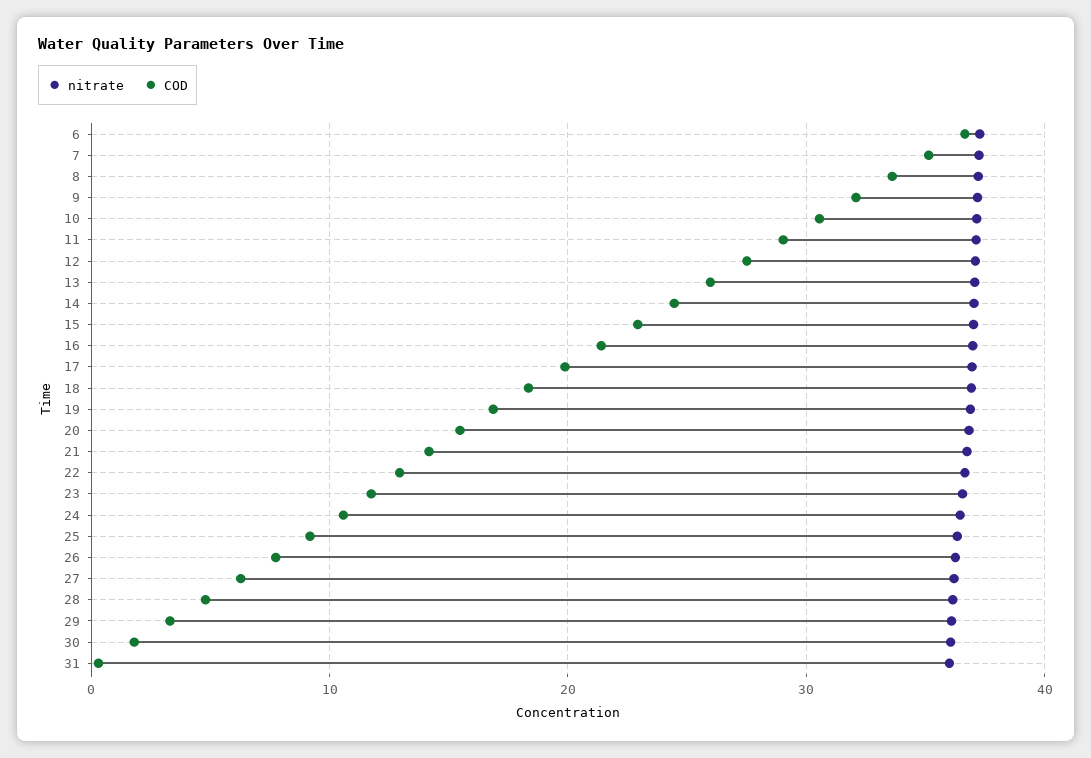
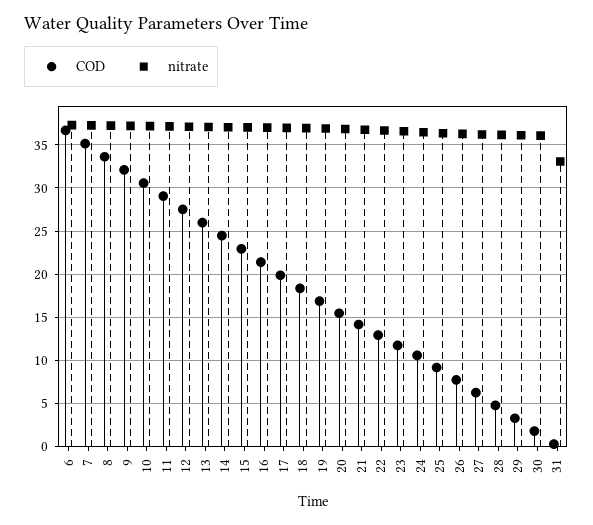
  {
    "nitrate": {
      "6": 37,
      "7": 37,
      "8": 37,
      "9": 37,
      "10": 37,
      "11": 37,
      "12": 37,
      "13": 37,
      "14": 37,
      "15": 37,
      "16": 37,
      "17": 37,
      "18": 37,
      "19": 37,
      "20": 37,
      "21": 37,
      "22": 37,
      "23": 37,
      "24": 36,
      "25": 36,
      "26": 36,
      "27": 36,
      "28": 36,
      "29": 36,
      "30": 36,
-     "31": 36
+     "31": 33
    },
    "COD": {
      "6": 37,
      "7": 35,
      "8": 34,
      "9": 32,
      "10": 31,
      "11": 29,
      "12": 28,
      "13": 26,
      "14": 24,
      "15": 23,
      "16": 21,
      "17": 20,
      "18": 18,
      "19": 17,
      "20": 15,
      "21": 14,
      "22": 13,
      "23": 12,
      "24": 11,
      "25": 9,
      "26": 8,
      "27": 6,
      "28": 5,
      "29": 3,
      "30": 2,
      "31": 0
    }
  }

